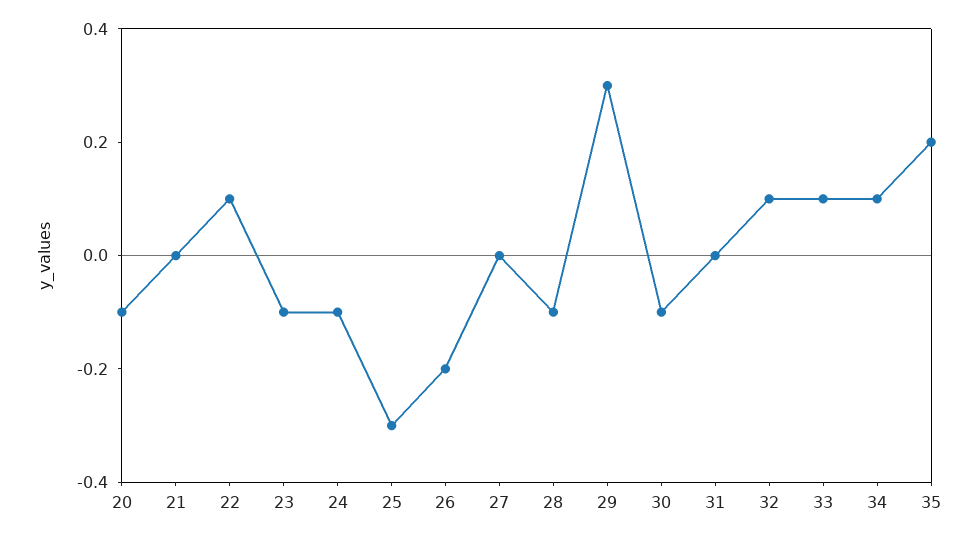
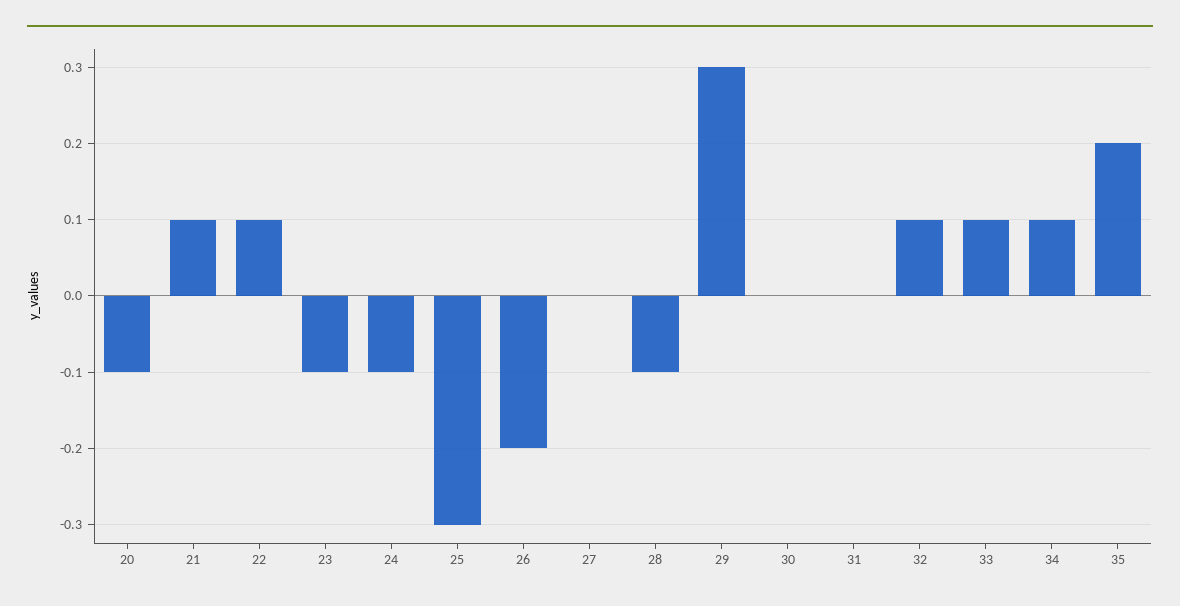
  {
    "20": -0.1,
-   "21": 0,
+   "21": 0.1,
    "22": 0.1,
    "23": -0.1,
    "24": -0.1,
    "25": -0.3,
    "26": -0.2,
    "27": 0,
    "28": -0.1,
    "29": 0.3,
-   "30": -0.1,
+   "30": 0,
    "31": 0,
    "32": 0.1,
    "33": 0.1,
    "34": 0.1,
    "35": 0.2
  }

